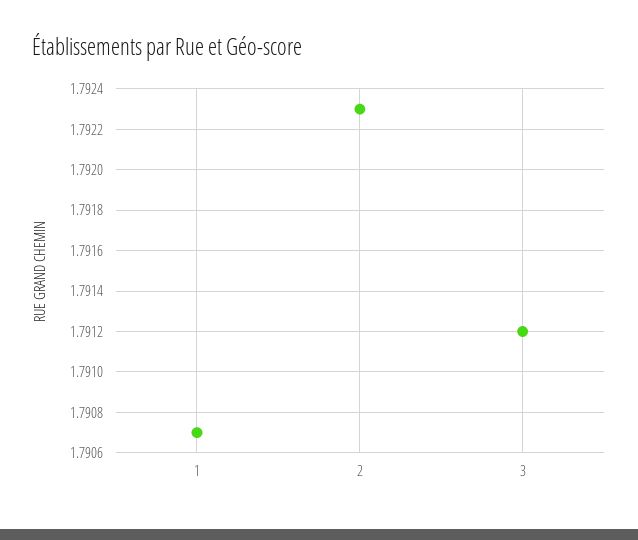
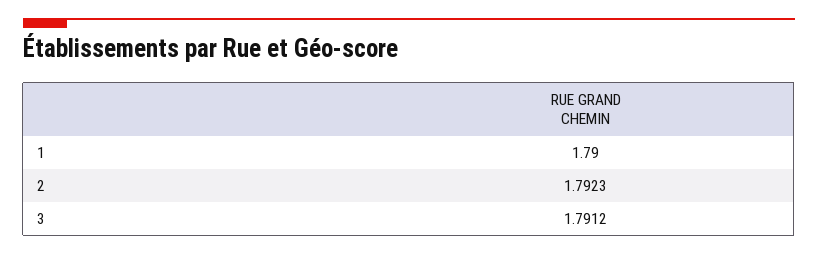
  {
-   "1": 1.7907,
+   "1": 1.79,
    "2": 1.7923,
    "3": 1.7912
  }

